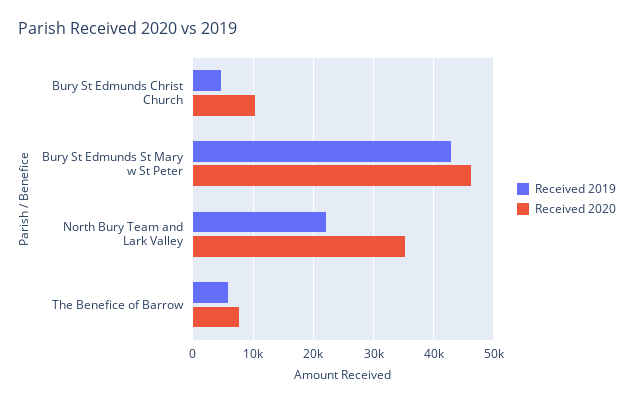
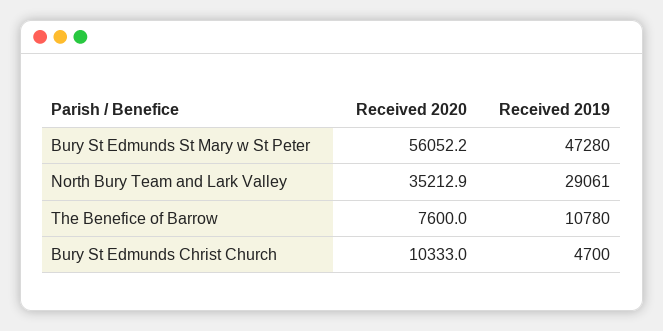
  {
    "Received 2019": {
      "Bury St Edmunds Christ Church": 4700,
-     "Bury St Edmunds St Mary w St Peter": 43000,
+     "Bury St Edmunds St Mary w St Peter": 47280,
-     "North Bury Team and Lark Valley": 22000,
+     "North Bury Team and Lark Valley": 29061,
-     "The Benefice of Barrow": 6000
+     "The Benefice of Barrow": 10780
    },
    "Received 2020": {
      "Bury St Edmunds Christ Church": 10333,
-     "Bury St Edmunds St Mary w St Peter": 46000,
+     "Bury St Edmunds St Mary w St Peter": 56052.2,
      "North Bury Team and Lark Valley": 35212.9,
      "The Benefice of Barrow": 7600
    }
  }

